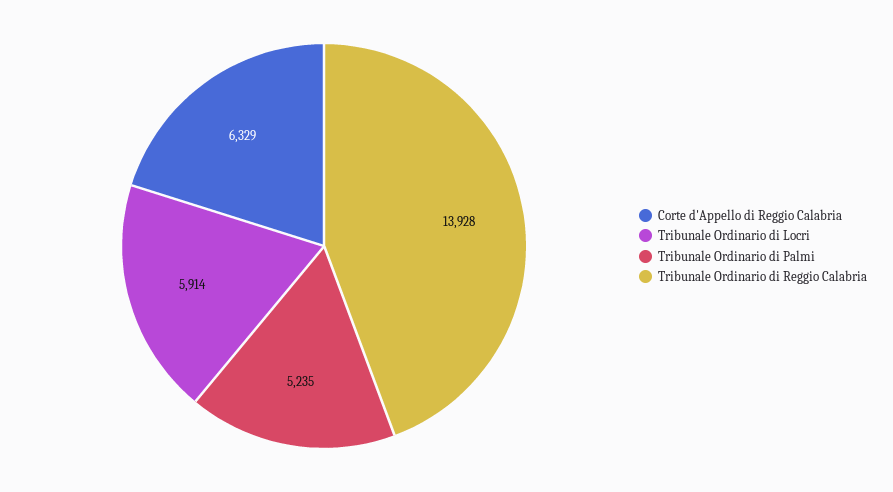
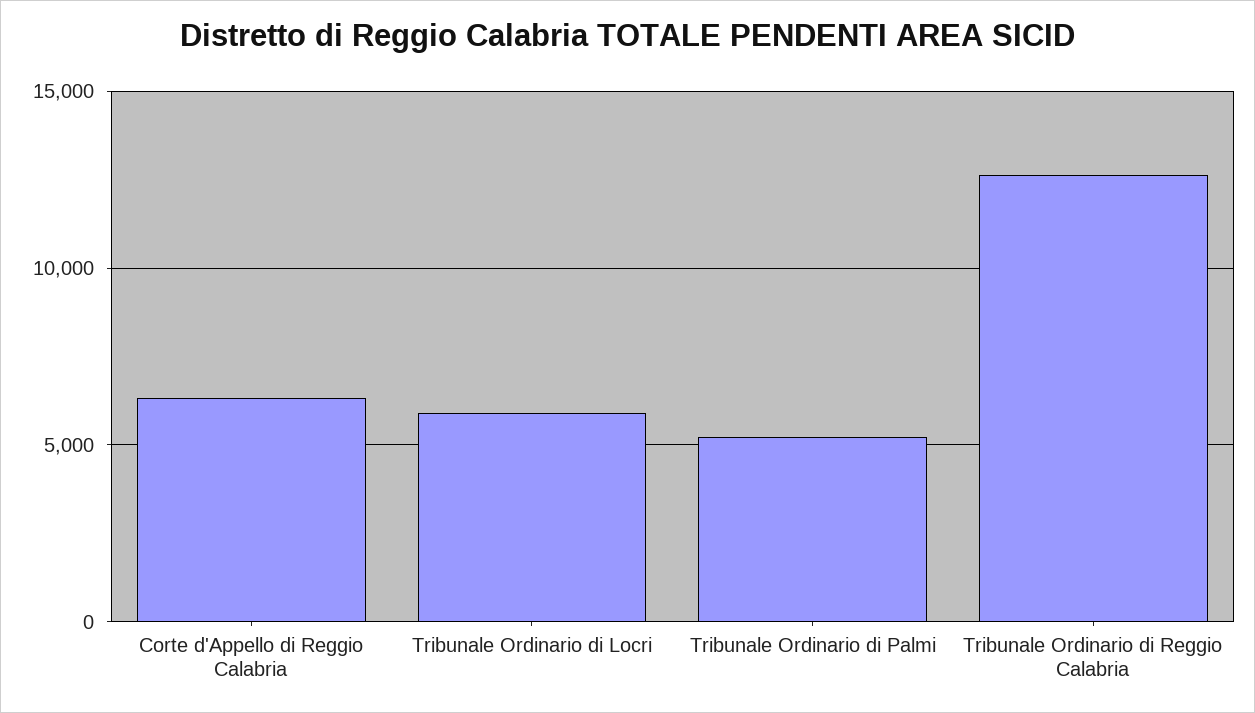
  {
    "Corte d'Appello di Reggio Calabria": 6329,
    "Tribunale Ordinario di Locri": 5914,
    "Tribunale Ordinario di Palmi": 5235,
-   "Tribunale Ordinario di Reggio Calabria": 13928
+   "Tribunale Ordinario di Reggio Calabria": 12500
  }

